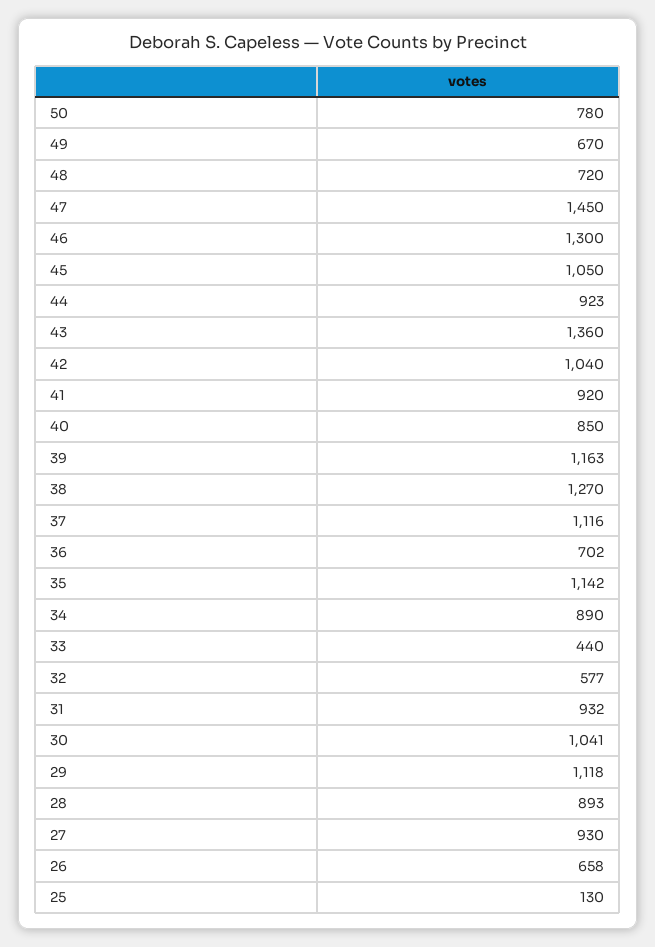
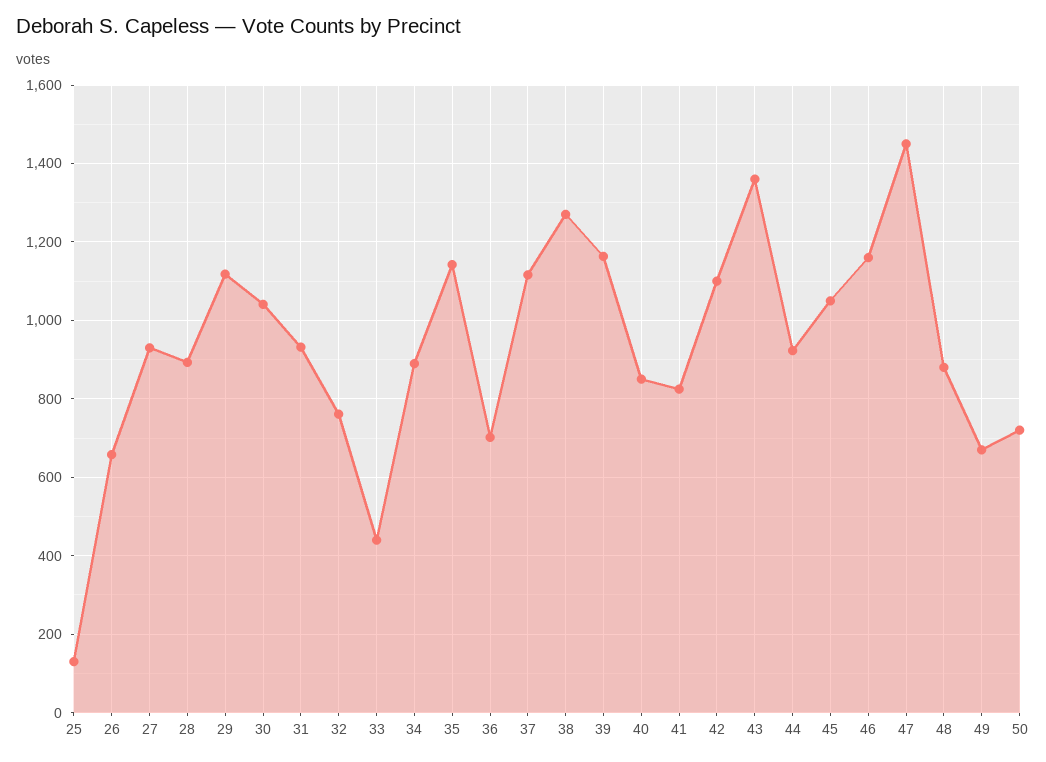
  {
-   "50": 780,
+   "50": 720,
    "49": 670,
-   "48": 720,
+   "48": 880,
    "47": 1450,
-   "46": 1300,
+   "46": 1160,
    "45": 1050,
    "44": 923,
    "43": 1360,
-   "42": 1040,
+   "42": 1100,
-   "41": 920,
+   "41": 820,
    "40": 850,
    "39": 1163,
    "38": 1270,
    "37": 1116,
    "36": 702,
    "35": 1142,
    "34": 890,
    "33": 440,
-   "32": 577,
+   "32": 760,
    "31": 932,
    "30": 1041,
    "29": 1118,
    "28": 893,
    "27": 930,
    "26": 658,
    "25": 130
  }

